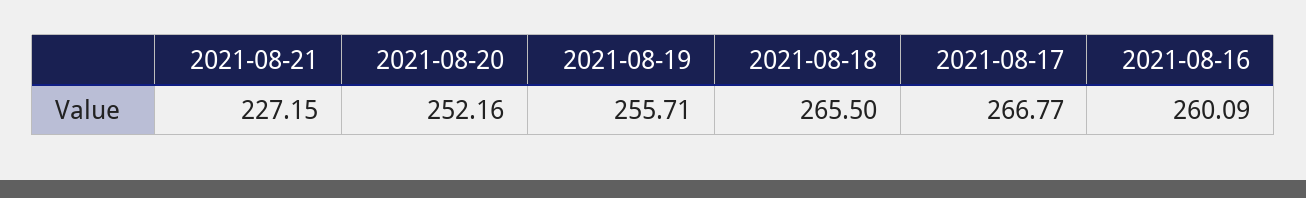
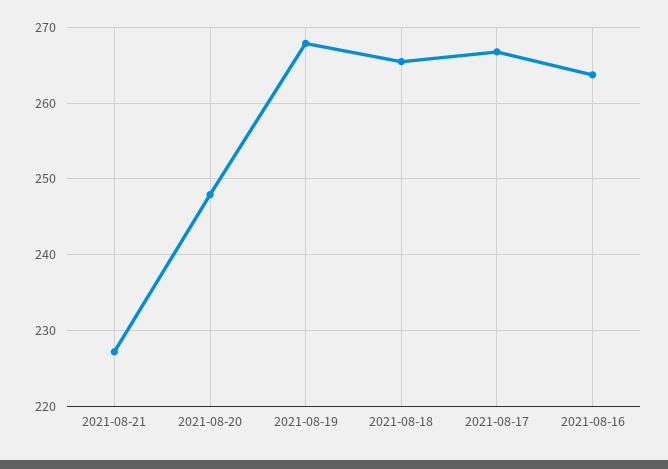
  {
    "2021-08-21": 227.15,
-   "2021-08-20": 252.16,
+   "2021-08-20": 248,
-   "2021-08-19": 255.71,
+   "2021-08-19": 268,
    "2021-08-18": 265.5,
    "2021-08-17": 266.77,
-   "2021-08-16": 260.09
+   "2021-08-16": 264
  }

